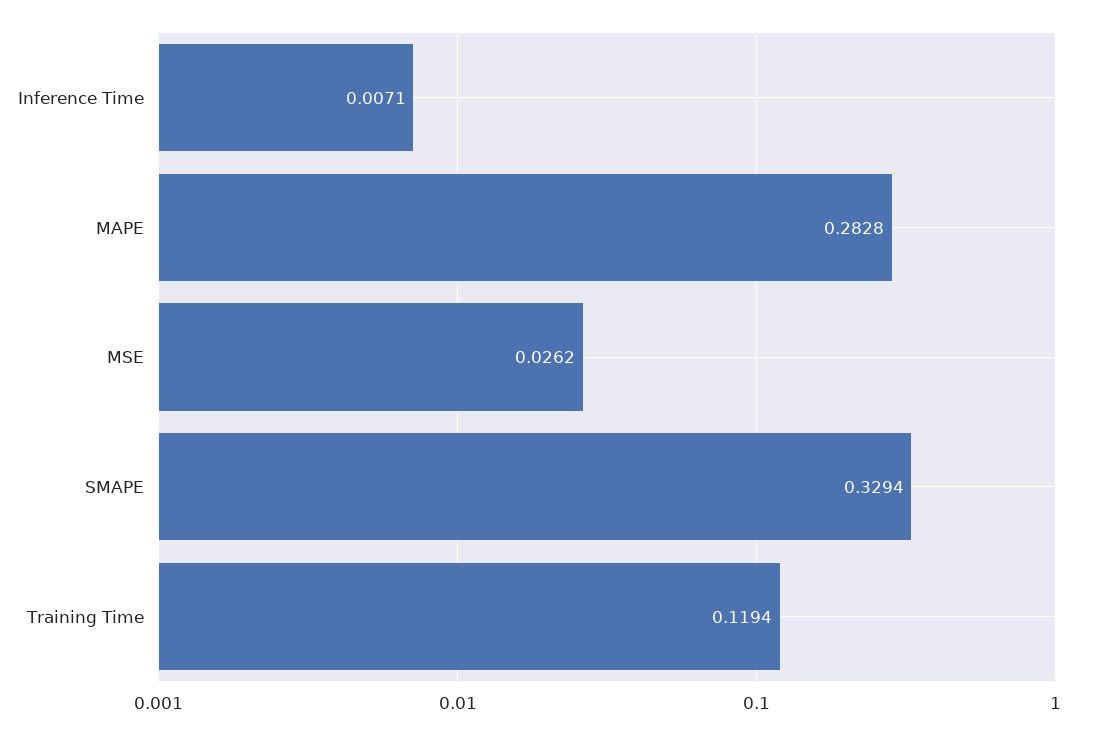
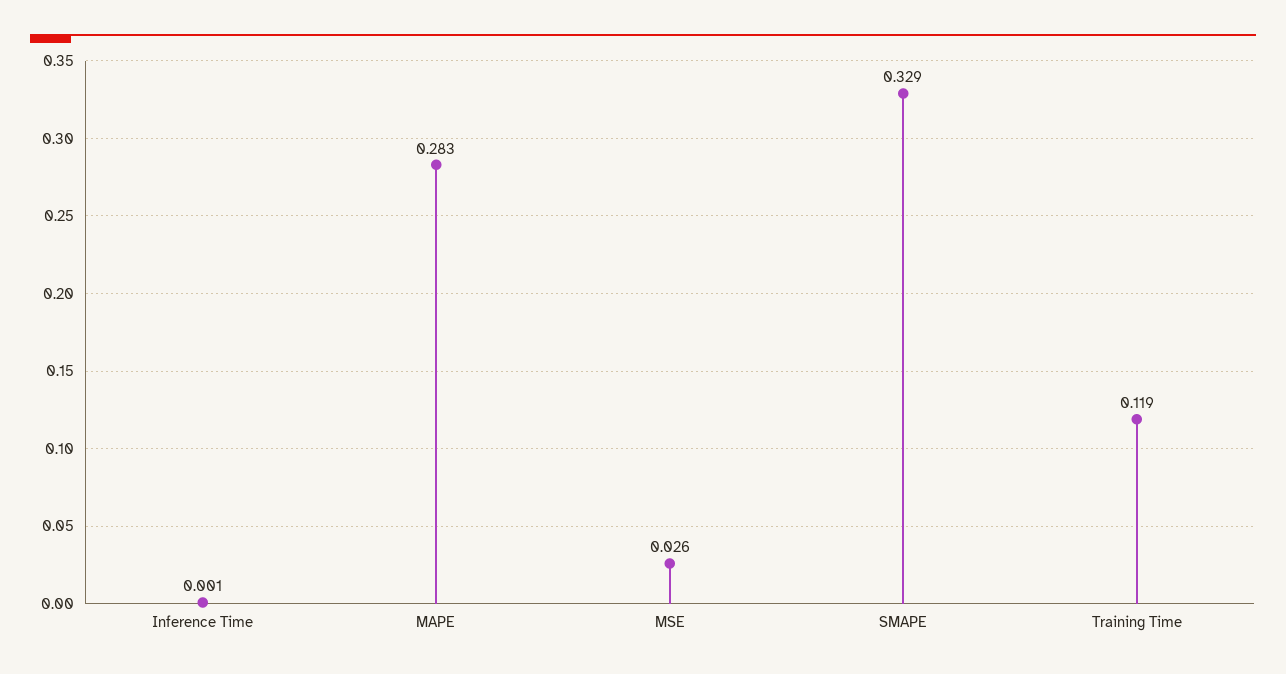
  {
-   "Inference Time": 0.0071,
+   "Inference Time": 0.001,
    "MAPE": 0.2828,
    "MSE": 0.0262,
    "SMAPE": 0.3294,
    "Training Time": 0.1194
  }

